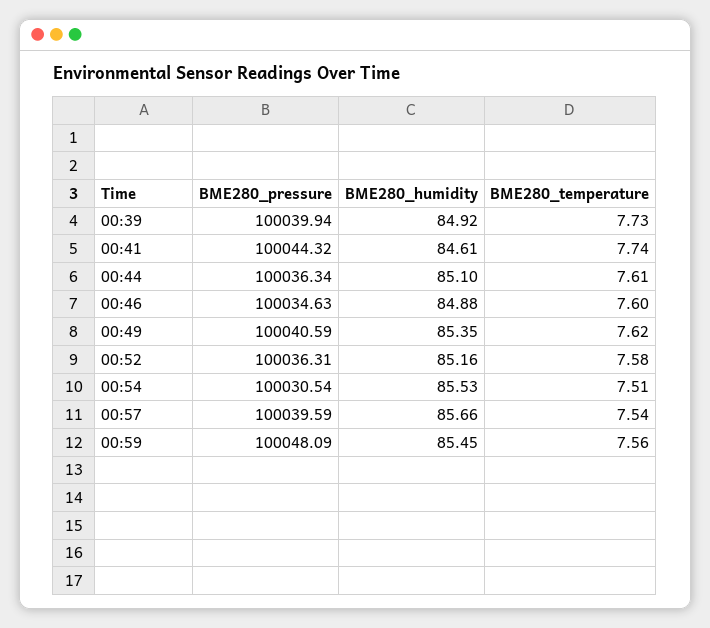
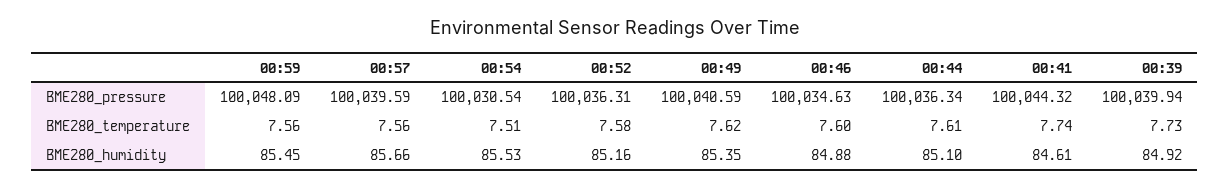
  {
    "BME280_pressure": {
      "00:39": 100039.94,
      "00:41": 100044.32,
      "00:44": 100036.34,
      "00:46": 100034.63,
      "00:49": 100040.59,
      "00:52": 100036.31,
      "00:54": 100030.54,
      "00:57": 100039.59,
      "00:59": 100048.09
    },
    "BME280_humidity": {
      "00:39": 84.92,
      "00:41": 84.61,
      "00:44": 85.1,
      "00:46": 84.88,
      "00:49": 85.35,
      "00:52": 85.16,
      "00:54": 85.53,
      "00:57": 85.66,
      "00:59": 85.45
    },
    "BME280_temperature": {
      "00:39": 7.73,
      "00:41": 7.74,
      "00:44": 7.61,
      "00:46": 7.6,
      "00:49": 7.62,
      "00:52": 7.58,
      "00:54": 7.51,
-     "00:57": 7.54,
+     "00:57": 7.56,
      "00:59": 7.56
    }
  }

